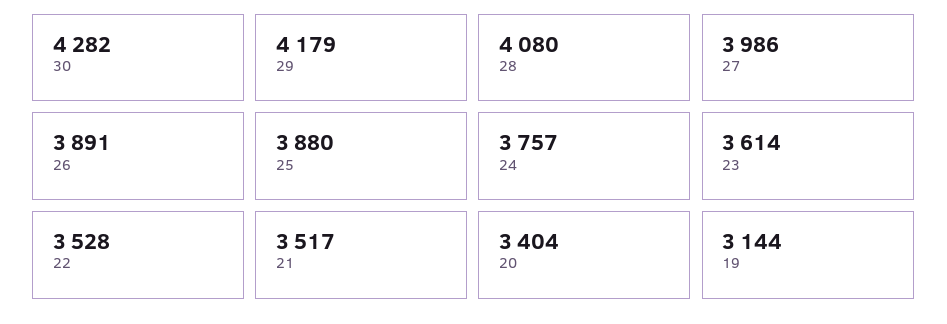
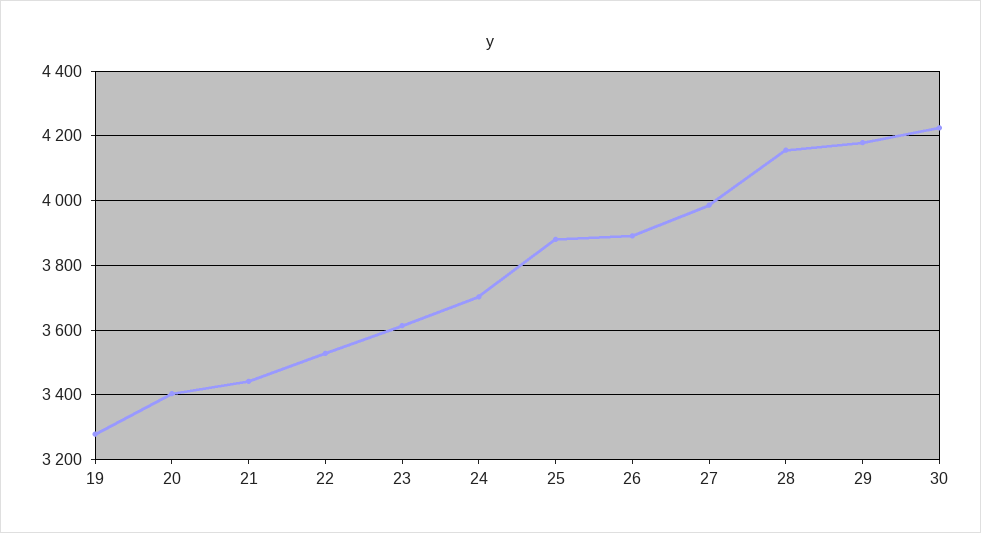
  {
-   "30": 4282,
+   "30": 4220,
    "29": 4179,
-   "28": 4080,
+   "28": 4160,
    "27": 3986,
    "26": 3891,
    "25": 3880,
-   "24": 3757,
+   "24": 3700,
    "23": 3614,
    "22": 3528,
-   "21": 3517,
+   "21": 3440,
    "20": 3404,
-   "19": 3144
+   "19": 3280
  }

